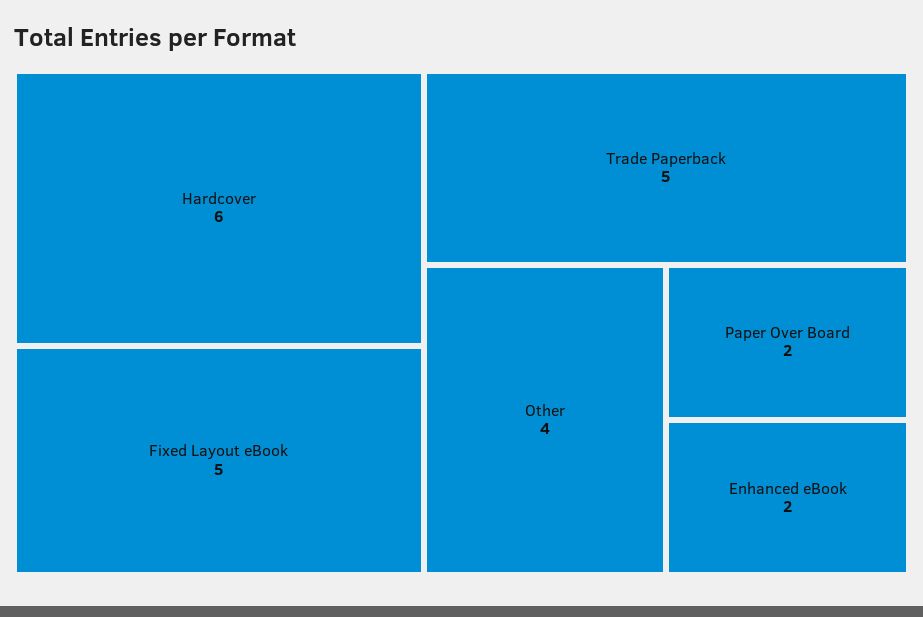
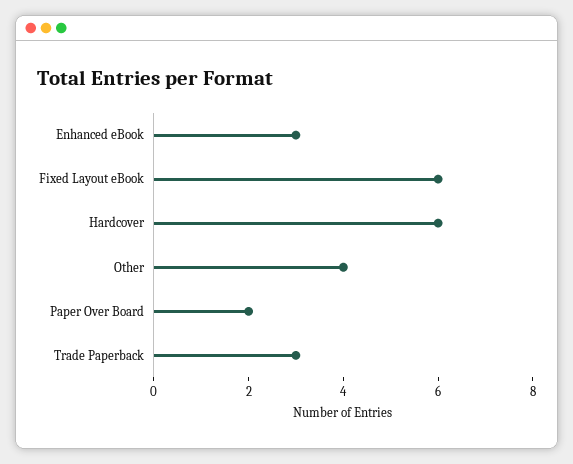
  {
    "Hardcover": 6,
-   "Fixed Layout eBook": 5,
+   "Fixed Layout eBook": 6,
-   "Trade Paperback": 5,
+   "Trade Paperback": 3,
    "Other": 4,
    "Paper Over Board": 2,
-   "Enhanced eBook": 2
+   "Enhanced eBook": 3
  }

